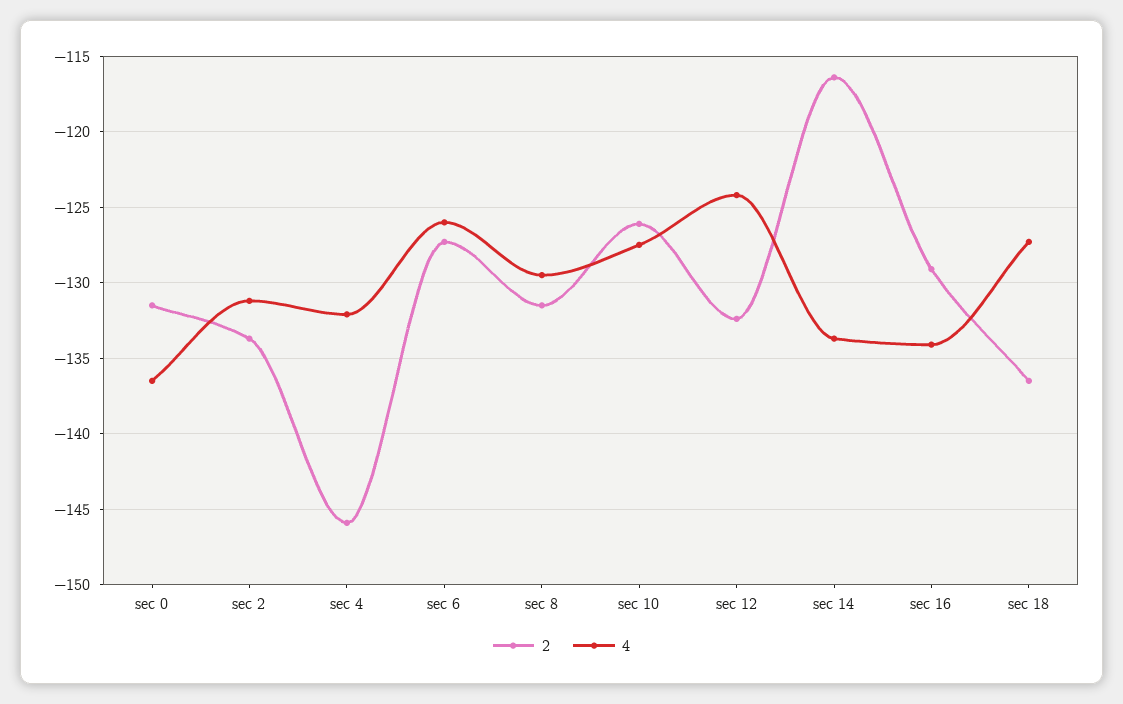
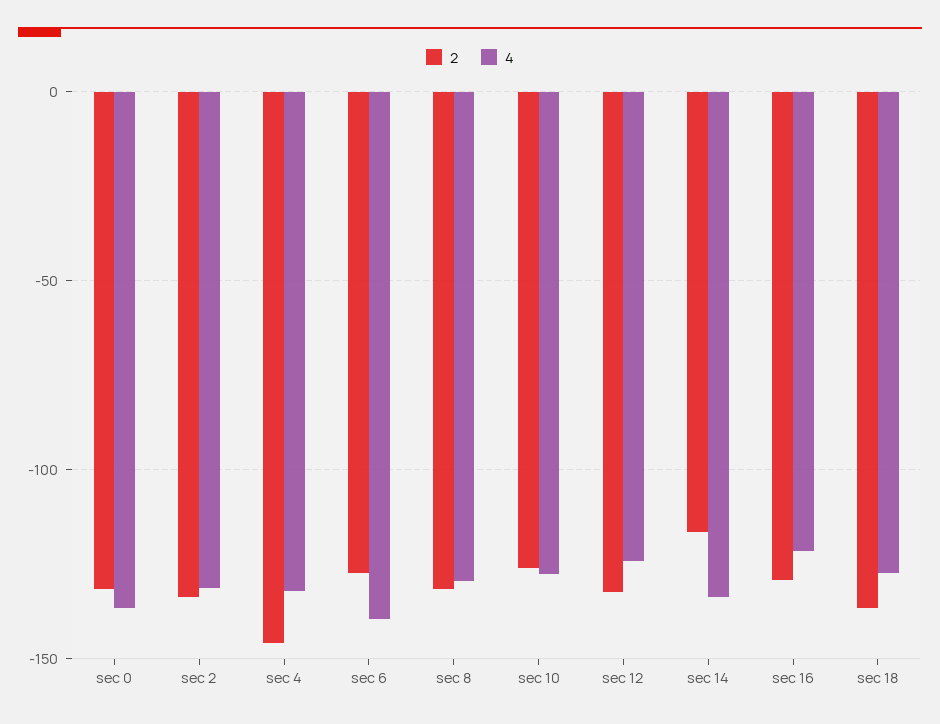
  {
    "2": {
      "sec 0": -131.5,
      "sec 2": -133.5,
      "sec 4": -146,
      "sec 6": -127.5,
      "sec 8": -131.5,
      "sec 10": -126,
      "sec 12": -132.5,
      "sec 14": -116.5,
      "sec 16": -129,
      "sec 18": -136.5
    },
    "4": {
      "sec 0": -136.5,
      "sec 2": -131,
      "sec 4": -132,
-     "sec 6": -126,
+     "sec 6": -140,
      "sec 8": -129.5,
      "sec 10": -127.5,
      "sec 12": -124,
      "sec 14": -133.5,
-     "sec 16": -134,
+     "sec 16": -120,
      "sec 18": -127.5
    }
  }

